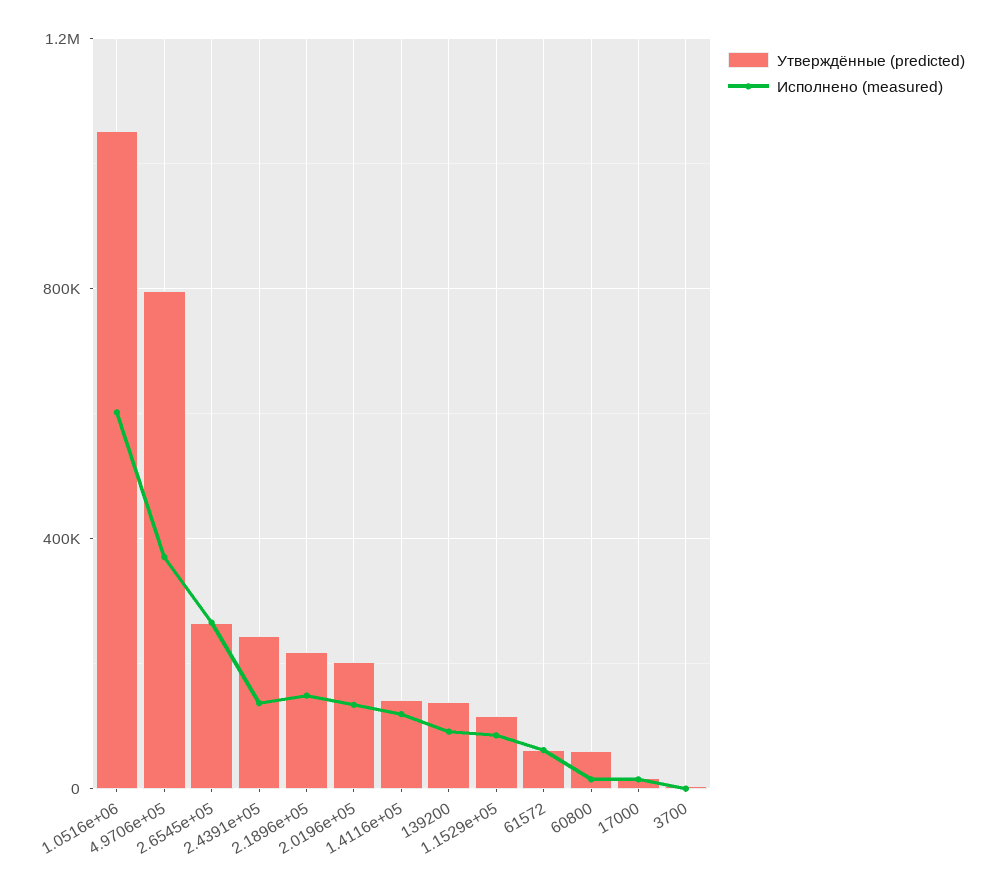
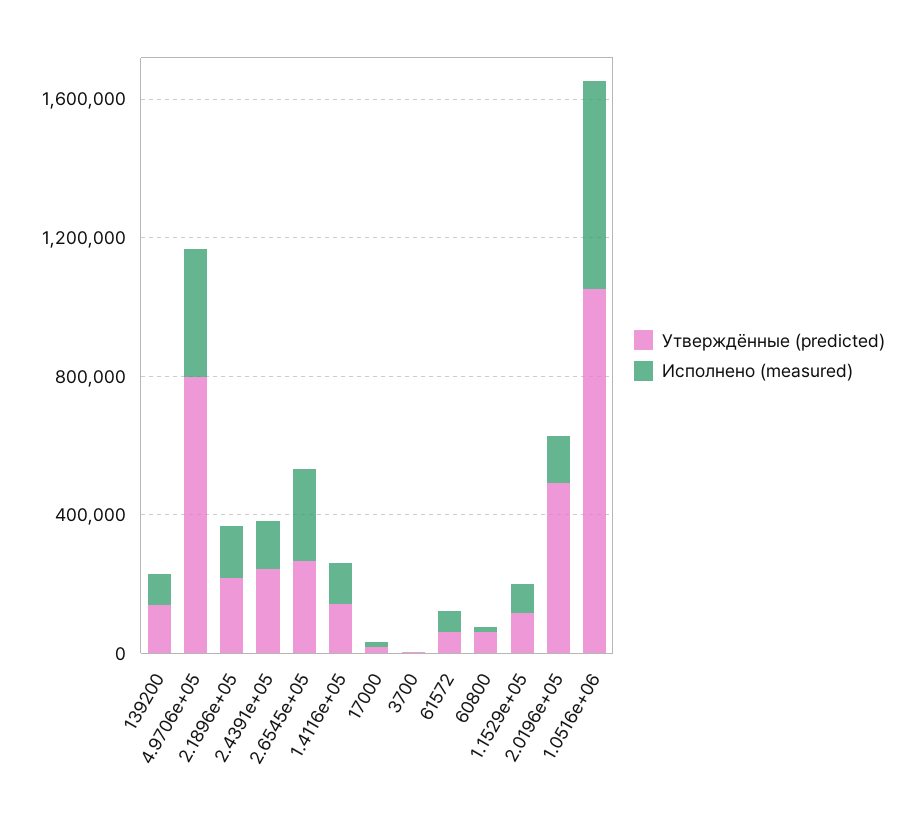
  {
    "Утверждённые (predicted)": {
      "1.0516e+06": 1050000,
      "4.9706e+05": 800000,
      "2.6545e+05": 250000,
      "2.4391e+05": 250000,
      "2.1896e+05": 200000,
-     "2.0196e+05": 200000,
+     "2.0196e+05": 500000,
      "1.4116e+05": 150000,
      "139200": 150000,
      "1.1529e+05": 100000,
      "61572": 50000,
      "60800": 50000,
      "17000": 0,
      "3700": 0
    },
    "Исполнено (measured)": {
      "1.0516e+06": 600000,
      "4.9706e+05": 350000,
      "2.6545e+05": 250000,
      "2.4391e+05": 150000,
      "2.1896e+05": 150000,
      "2.0196e+05": 150000,
      "1.4116e+05": 100000,
      "139200": 100000,
      "1.1529e+05": 100000,
      "61572": 50000,
      "60800": 0,
      "17000": 0,
      "3700": 0
    }
  }

